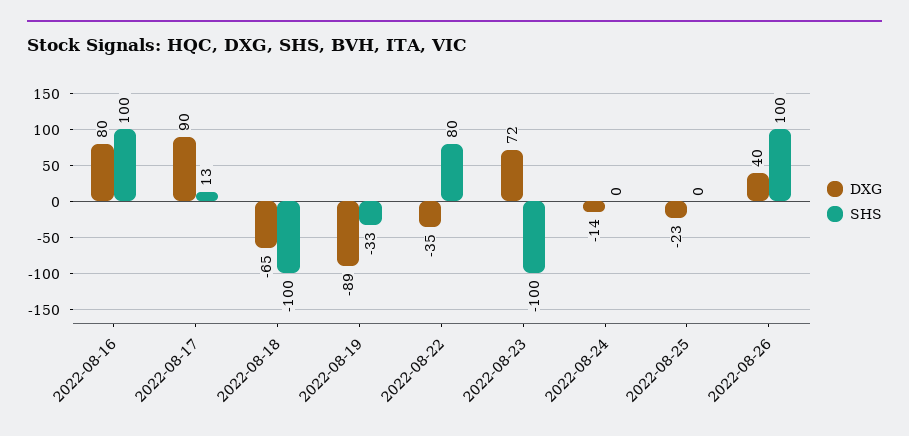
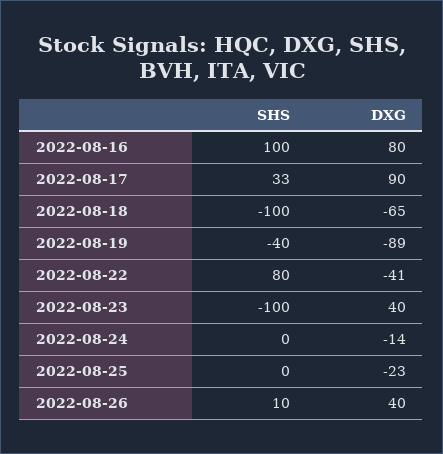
  {
    "DXG": {
      "2022-08-16": 80,
      "2022-08-17": 90,
      "2022-08-18": -65,
      "2022-08-19": -89,
-     "2022-08-22": -35,
+     "2022-08-22": -41,
-     "2022-08-23": 72,
+     "2022-08-23": 40,
      "2022-08-24": -14,
      "2022-08-25": -23,
      "2022-08-26": 40
    },
    "SHS": {
      "2022-08-16": 100,
-     "2022-08-17": 13,
+     "2022-08-17": 33,
      "2022-08-18": -100,
-     "2022-08-19": -33,
+     "2022-08-19": -40,
      "2022-08-22": 80,
      "2022-08-23": -100,
      "2022-08-24": 0,
      "2022-08-25": 0,
-     "2022-08-26": 100
+     "2022-08-26": 10
    }
  }

